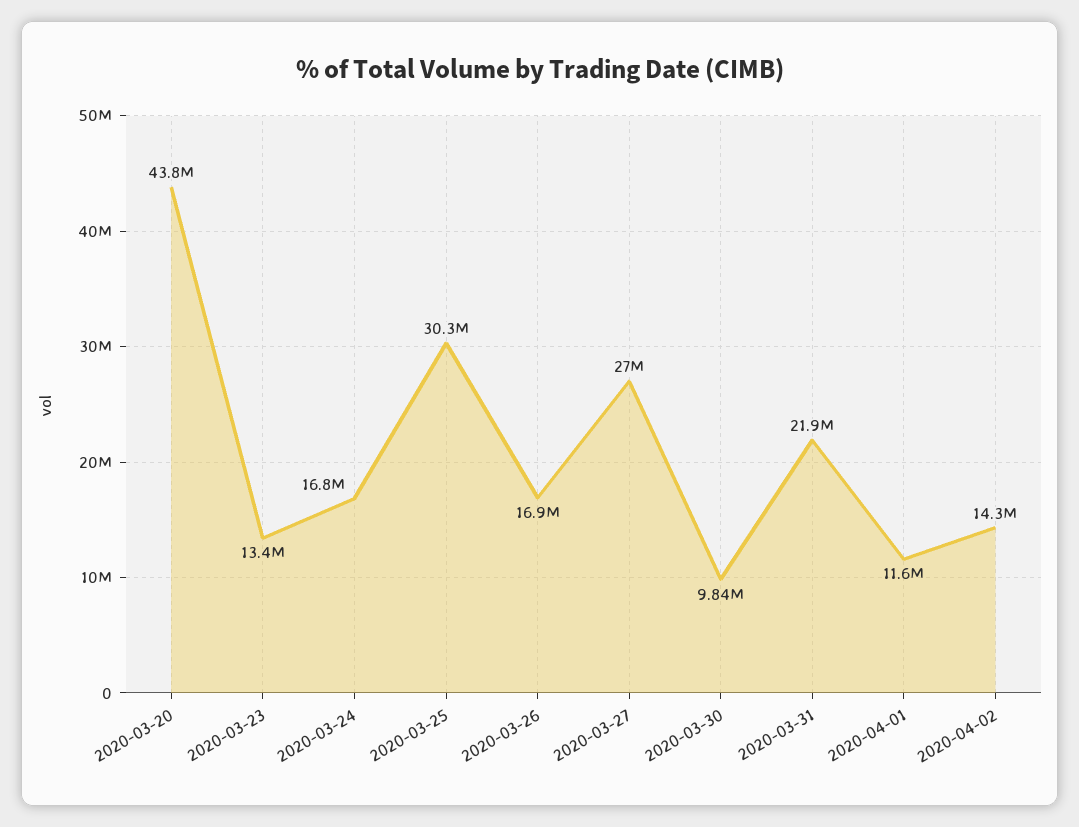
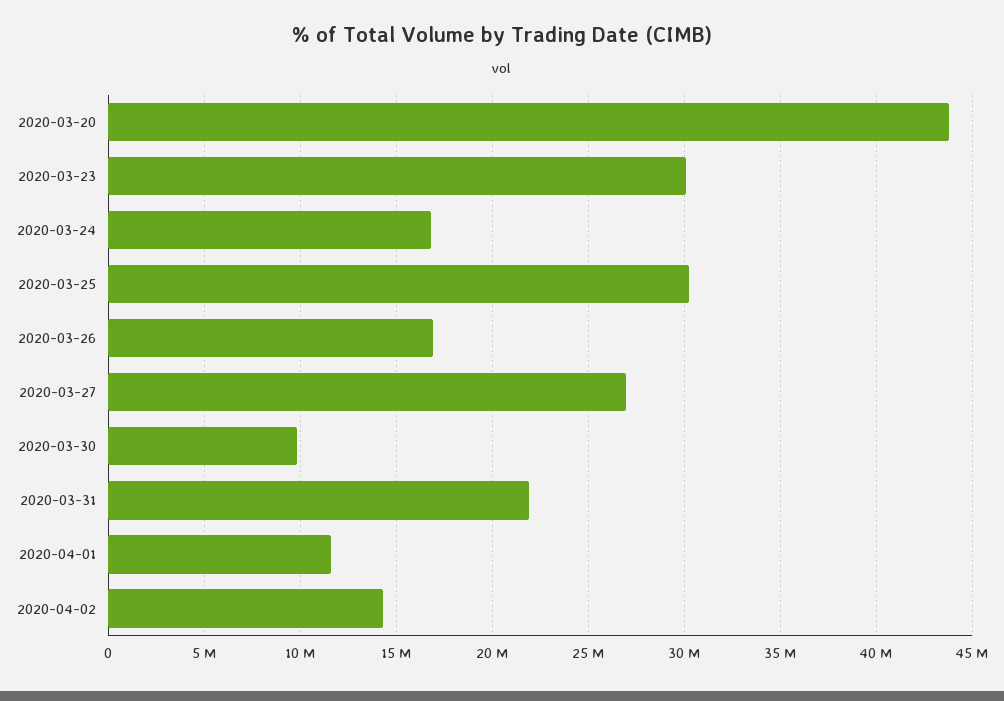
  {
    "2020-03-20": 43800000,
-   "2020-03-23": 13400000,
+   "2020-03-23": 30000000,
    "2020-03-24": 16800000,
    "2020-03-25": 30300000,
    "2020-03-26": 16900000,
    "2020-03-27": 27000000,
    "2020-03-30": 9840000,
    "2020-03-31": 21900000,
    "2020-04-01": 11600000,
    "2020-04-02": 14300000
  }

